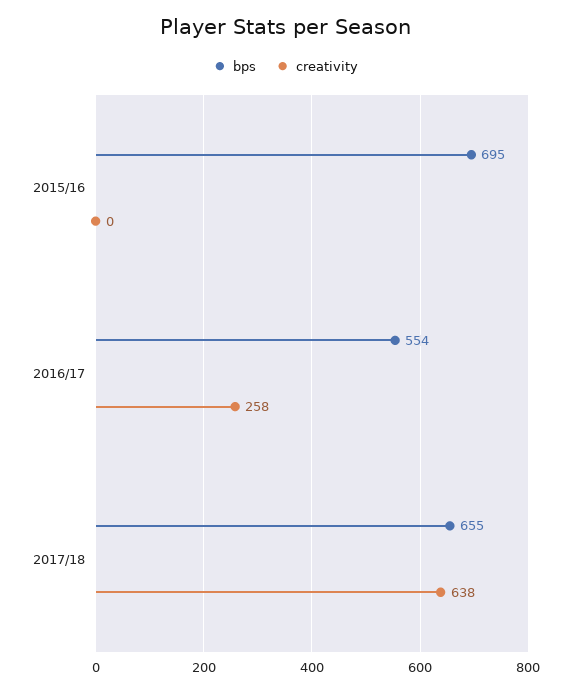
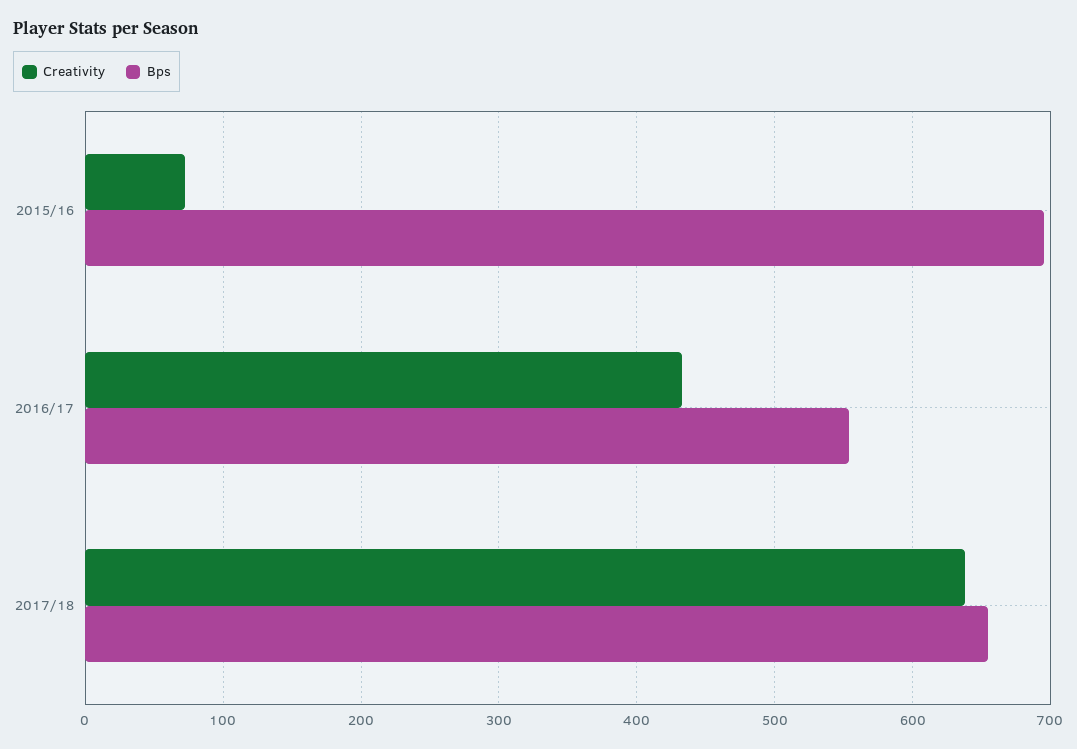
  {
    "bps": {
      "2015/16": 695,
      "2016/17": 554,
      "2017/18": 655
    },
    "creativity": {
-     "2015/16": 0,
+     "2015/16": 70,
-     "2016/17": 258,
+     "2016/17": 430,
      "2017/18": 638
    }
  }

